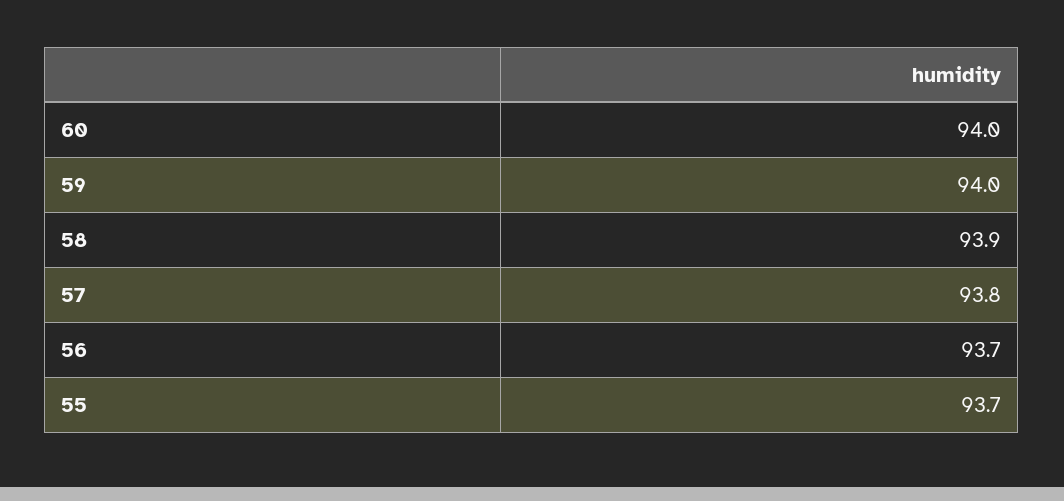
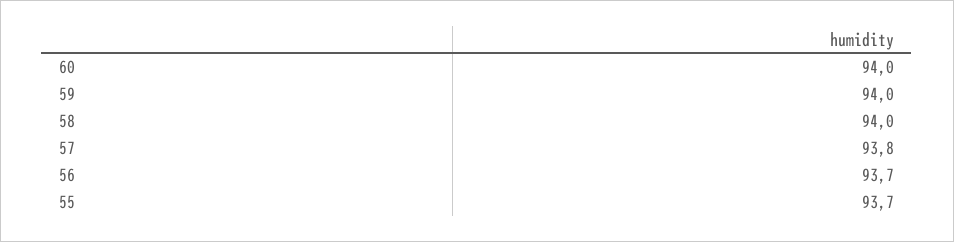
  {
    "60": 94,
    "59": 94,
-   "58": 93.9,
+   "58": 94,
    "57": 93.8,
    "56": 93.7,
    "55": 93.7
  }

